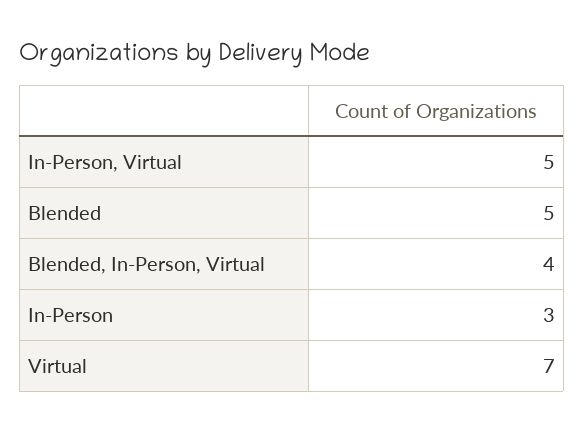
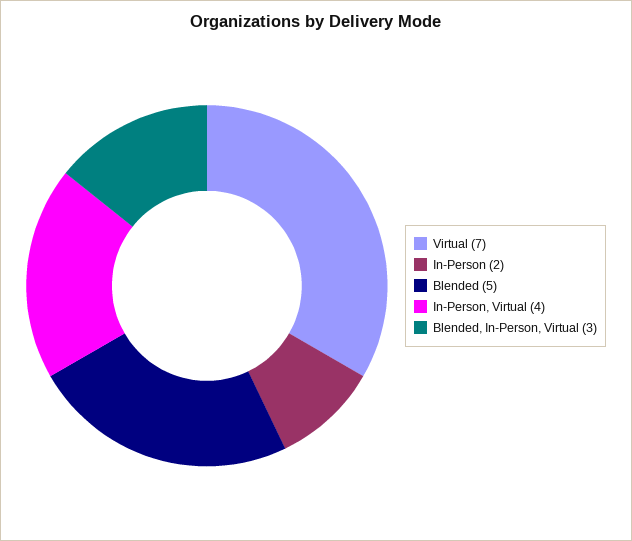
  {
-   "In-Person, Virtual": 5,
+   "In-Person, Virtual": 4,
    "Blended": 5,
-   "Blended, In-Person, Virtual": 4,
+   "Blended, In-Person, Virtual": 3,
-   "In-Person": 3,
+   "In-Person": 2,
    "Virtual": 7
  }

